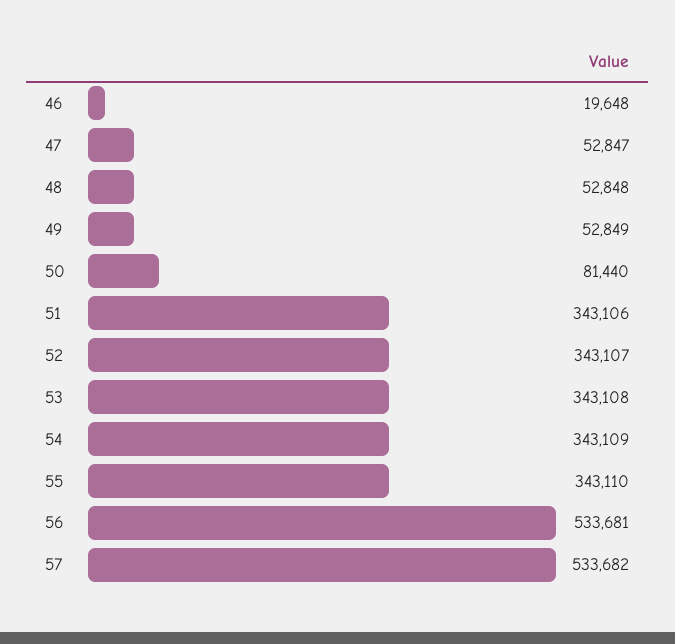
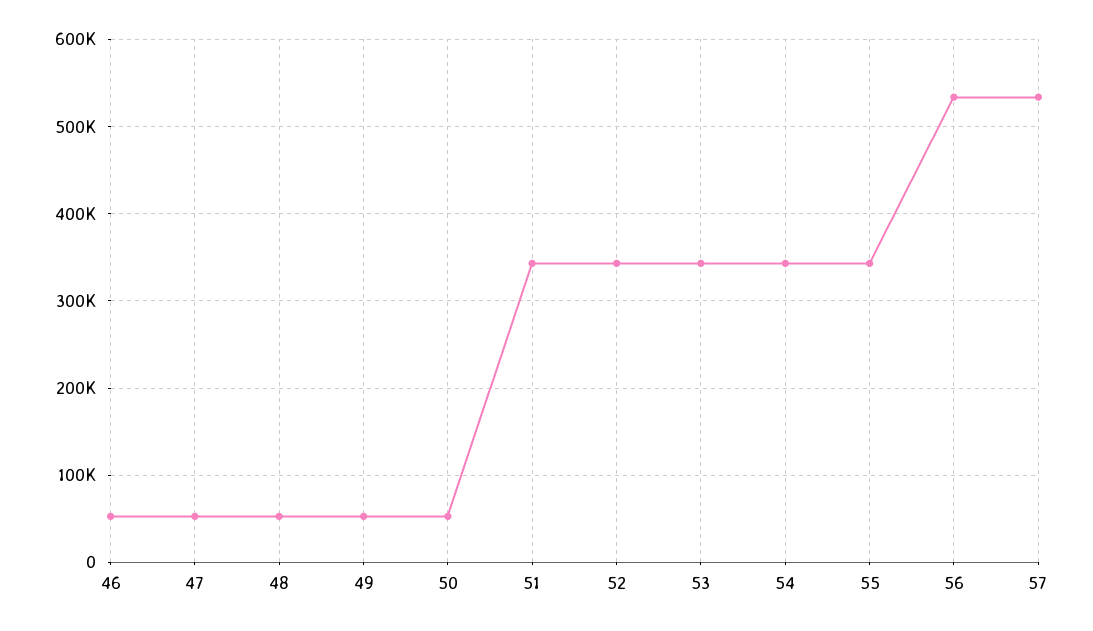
  {
-   "46": 19648,
+   "46": 50000,
    "47": 52847,
    "48": 52848,
    "49": 52849,
-   "50": 81440,
+   "50": 50000,
    "51": 343106,
    "52": 343107,
    "53": 343108,
    "54": 343109,
    "55": 343110,
    "56": 533681,
    "57": 533682
  }

